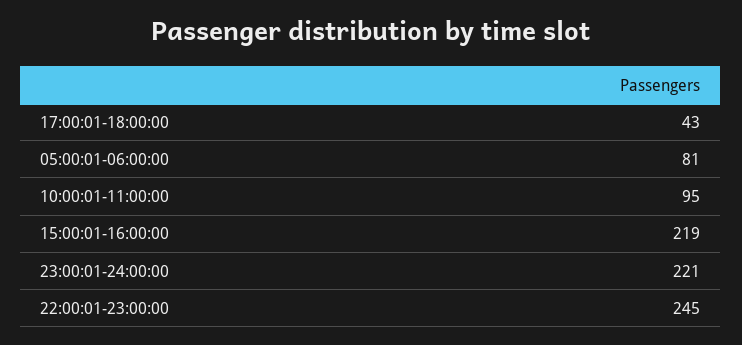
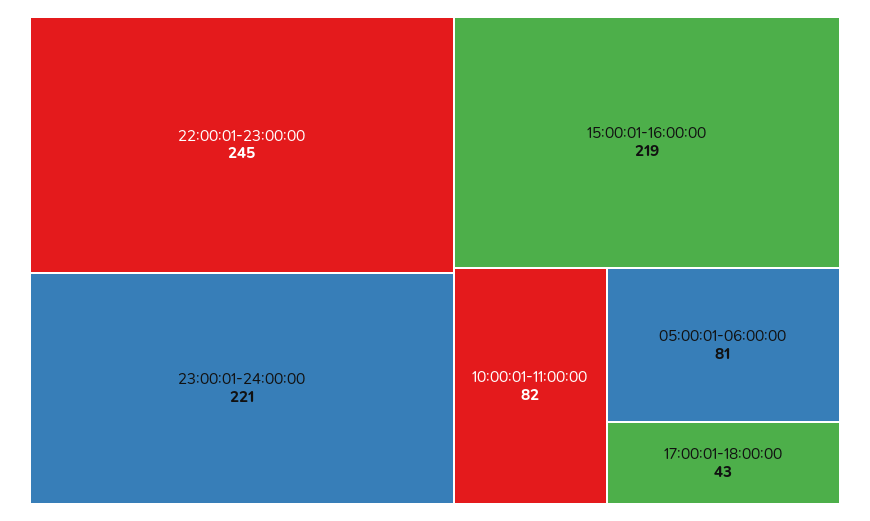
  {
    "17:00:01-18:00:00": 43,
    "05:00:01-06:00:00": 81,
-   "10:00:01-11:00:00": 95,
+   "10:00:01-11:00:00": 82,
    "15:00:01-16:00:00": 219,
    "23:00:01-24:00:00": 221,
    "22:00:01-23:00:00": 245
  }

